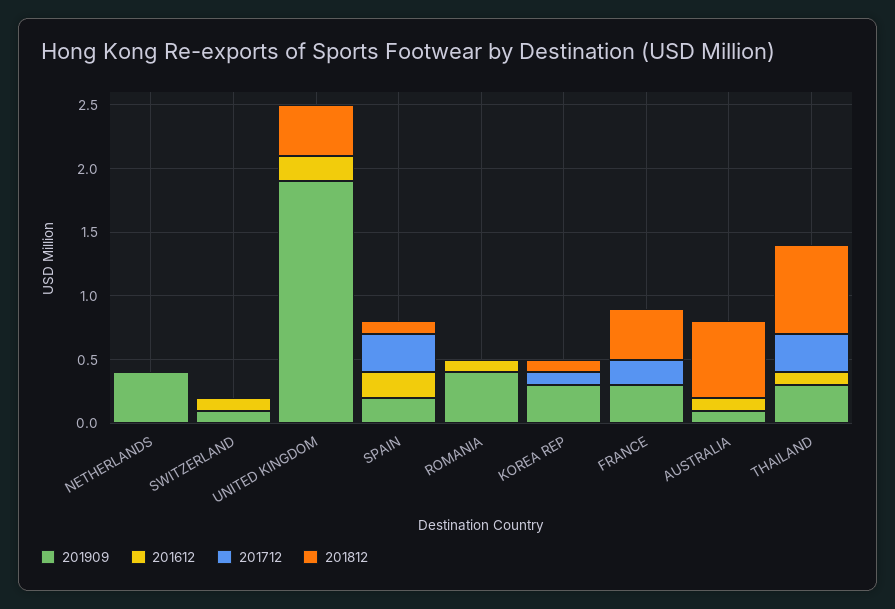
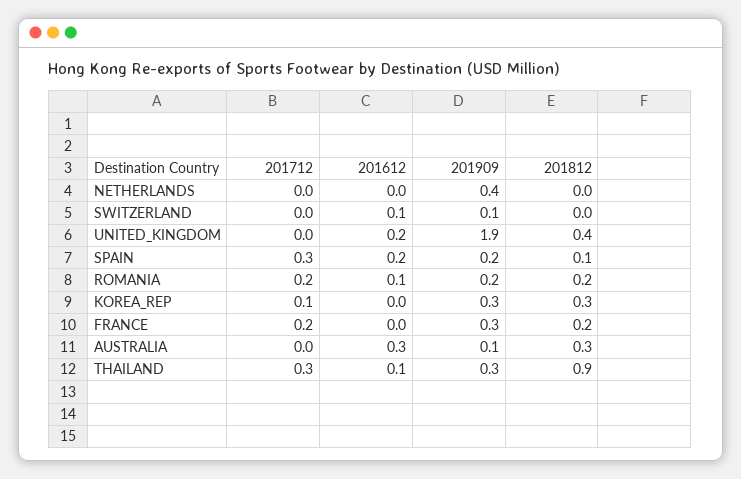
  {
    "201909": {
      "NETHERLANDS": 0.4,
      "SWITZERLAND": 0.1,
      "UNITED KINGDOM": 1.9,
      "SPAIN": 0.2,
-     "ROMANIA": 0.4,
+     "ROMANIA": 0.2,
      "KOREA REP": 0.3,
      "FRANCE": 0.3,
      "AUSTRALIA": 0.1,
      "THAILAND": 0.3
    },
    "201612": {
      "NETHERLANDS": 0,
      "SWITZERLAND": 0.1,
      "UNITED KINGDOM": 0.2,
      "SPAIN": 0.2,
      "ROMANIA": 0.1,
      "KOREA REP": 0,
      "FRANCE": 0,
-     "AUSTRALIA": 0.1,
+     "AUSTRALIA": 0.3,
      "THAILAND": 0.1
    },
    "201712": {
      "NETHERLANDS": 0,
      "SWITZERLAND": 0,
      "UNITED KINGDOM": 0,
      "SPAIN": 0.3,
-     "ROMANIA": 0,
+     "ROMANIA": 0.2,
      "KOREA REP": 0.1,
      "FRANCE": 0.2,
      "AUSTRALIA": 0,
      "THAILAND": 0.3
    },
    "201812": {
      "NETHERLANDS": 0,
      "SWITZERLAND": 0,
      "UNITED KINGDOM": 0.4,
      "SPAIN": 0.1,
-     "ROMANIA": 0,
+     "ROMANIA": 0.2,
-     "KOREA REP": 0.1,
+     "KOREA REP": 0.3,
-     "FRANCE": 0.4,
+     "FRANCE": 0.2,
-     "AUSTRALIA": 0.6,
+     "AUSTRALIA": 0.3,
-     "THAILAND": 0.7
+     "THAILAND": 0.9
    }
  }

